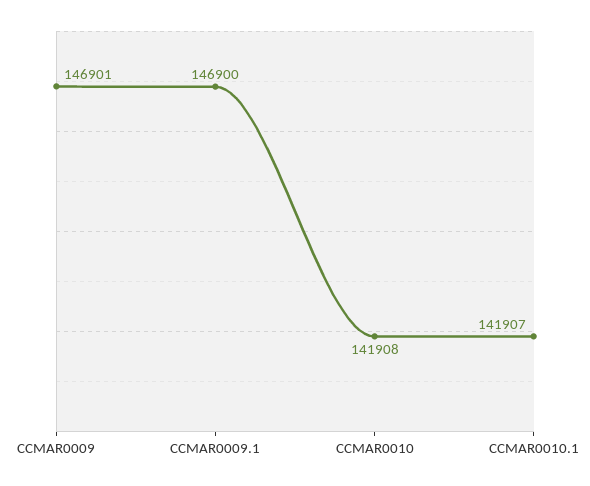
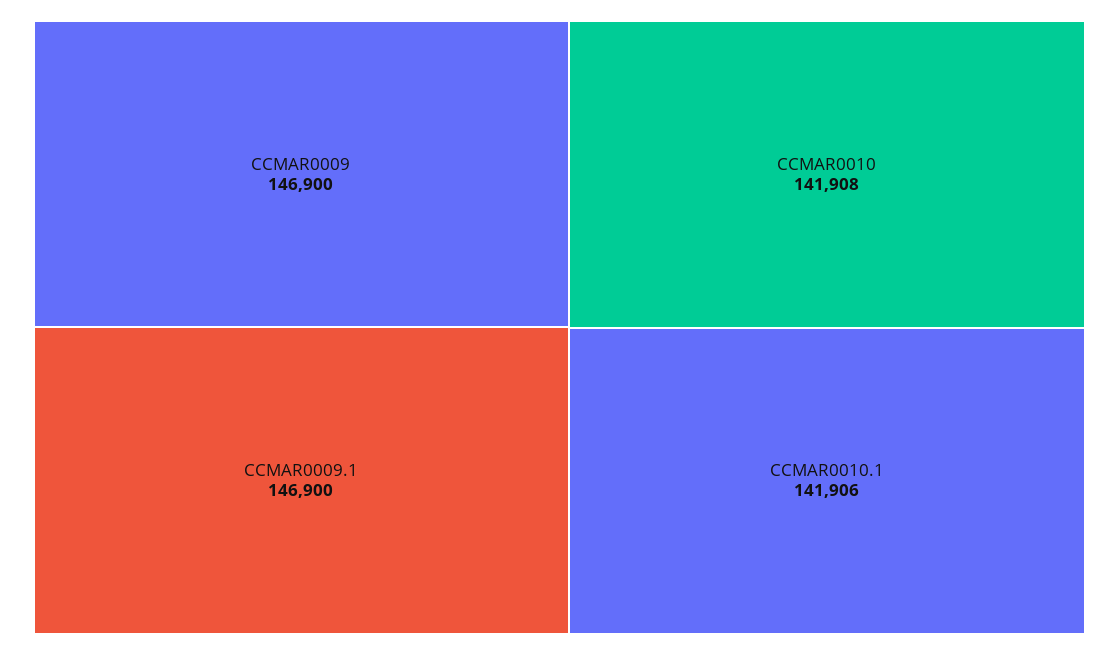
  {
-   "CCMAR0009": 146901,
+   "CCMAR0009": 146900,
    "CCMAR0009.1": 146900,
    "CCMAR0010": 141908,
-   "CCMAR0010.1": 141907
+   "CCMAR0010.1": 141906
  }

